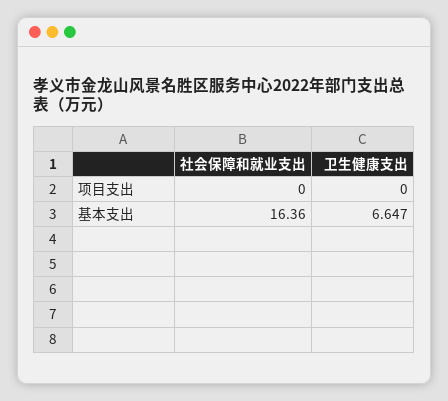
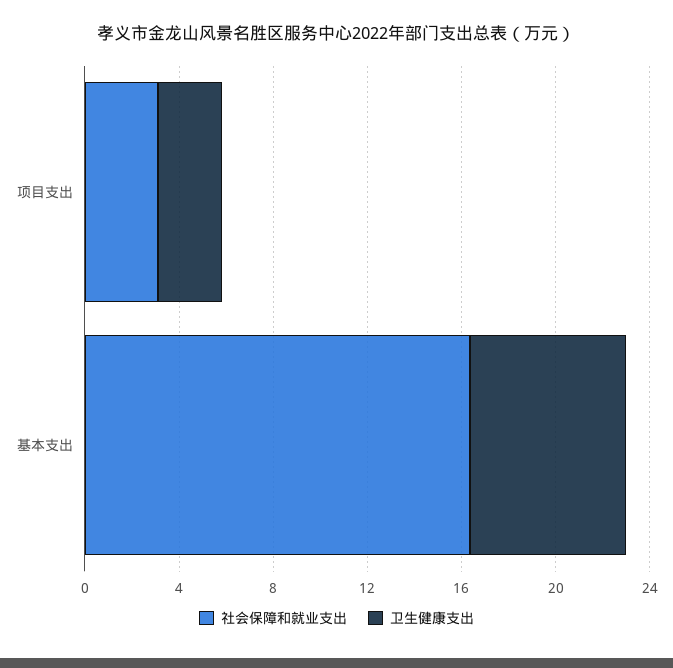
  {
    "社会保障和就业支出": {
-     "项目支出": 0,
+     "项目支出": 3,
      "基本支出": 16.36
    },
    "卫生健康支出": {
-     "项目支出": 0,
+     "项目支出": 3,
      "基本支出": 6.647
    }
  }

